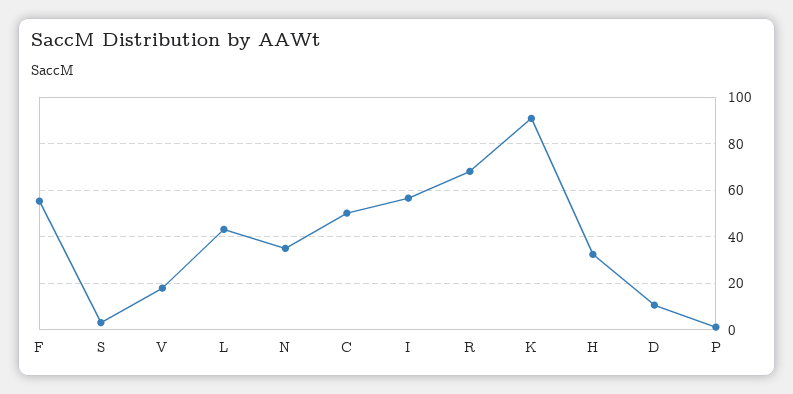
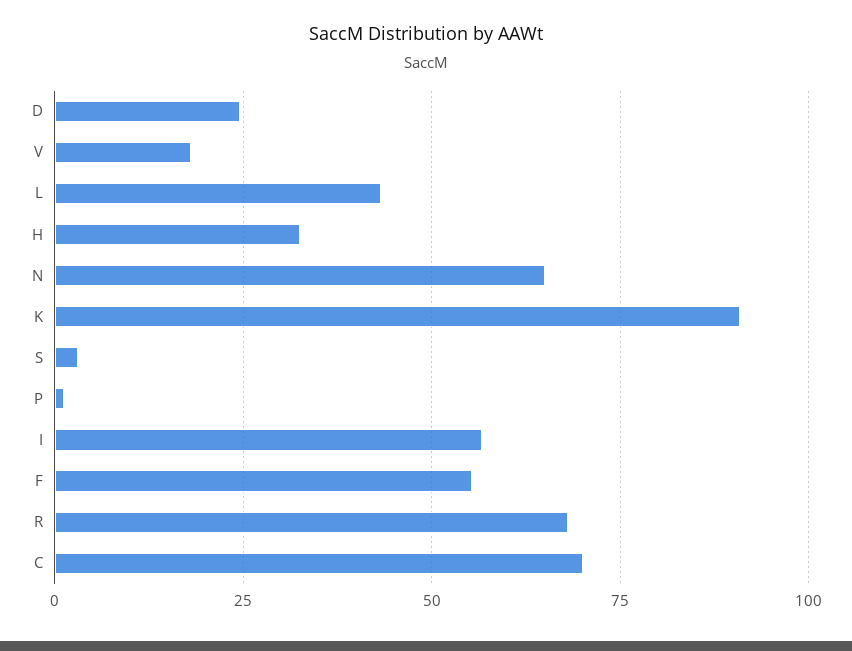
  {
    "F": 55,
    "S": 2.5,
    "V": 17.5,
    "L": 42.5,
-   "N": 35,
+   "N": 65,
-   "C": 50,
+   "C": 70,
    "I": 57.5,
    "R": 67.5,
    "K": 90,
    "H": 32.5,
-   "D": 10,
+   "D": 25,
    "P": 0
  }

